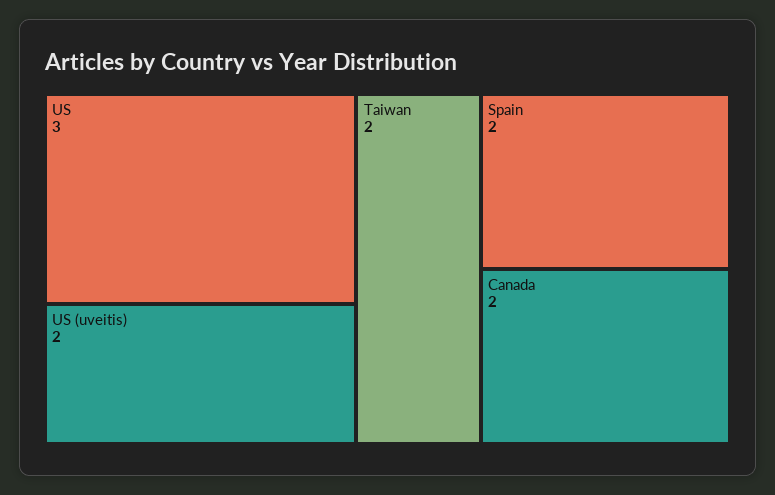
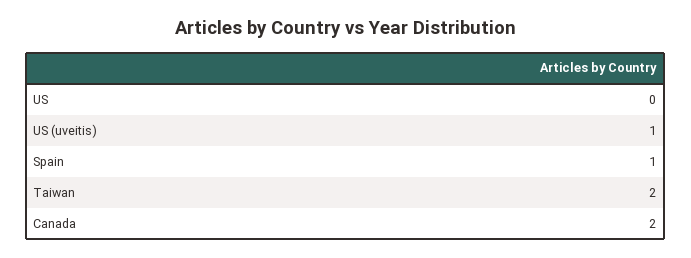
  {
-   "US": 3,
+   "US": 0,
-   "US (uveitis)": 2,
+   "US (uveitis)": 1,
    "Taiwan": 2,
-   "Spain": 2,
+   "Spain": 1,
    "Canada": 2
  }

